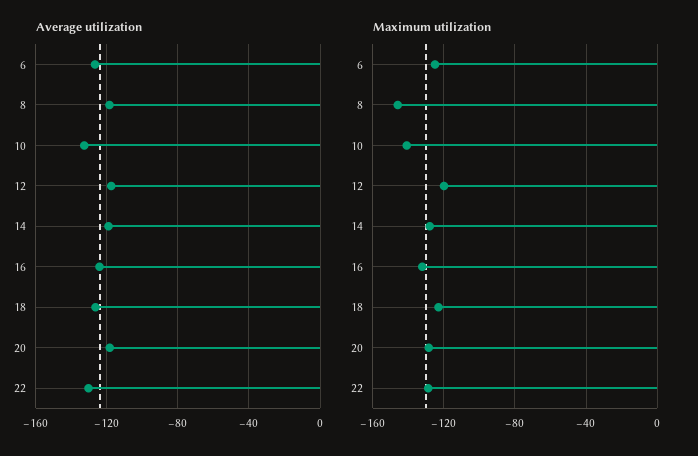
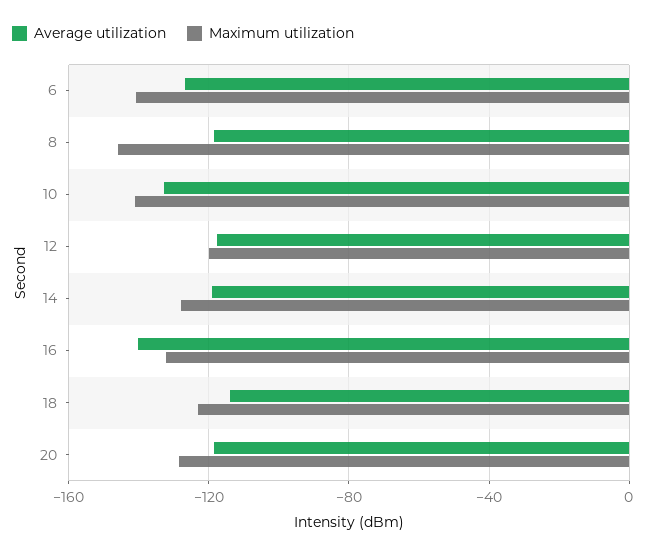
  {
    "Average utilization": {
      "6": -125,
      "8": -120,
      "10": -135,
      "12": -120,
      "14": -120,
-     "16": -125,
+     "16": -140,
-     "18": -125,
+     "18": -115,
-     "20": -120,
+     "20": -120
-     "22": -130
    },
    "Maximum utilization": {
-     "6": -125,
+     "6": -140,
      "8": -145,
      "10": -140,
      "12": -120,
      "14": -130,
      "16": -130,
      "18": -125,
-     "20": -130,
+     "20": -130
-     "22": -130
    }
  }

